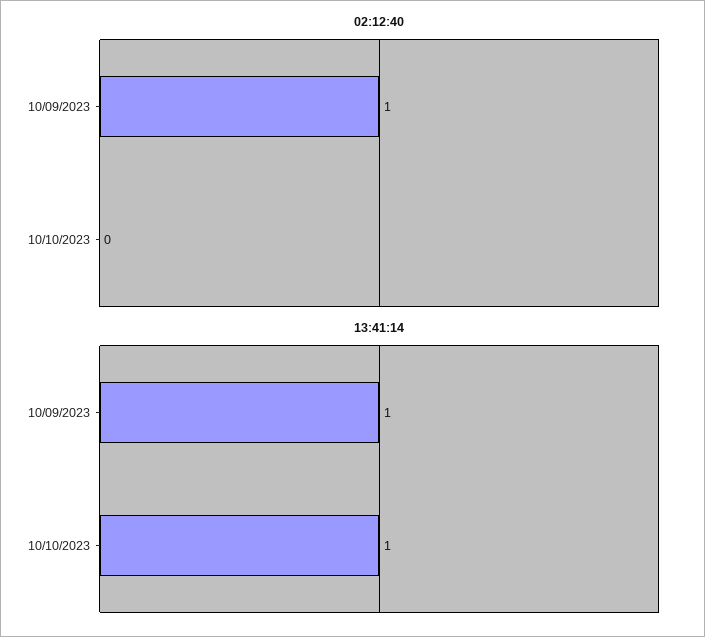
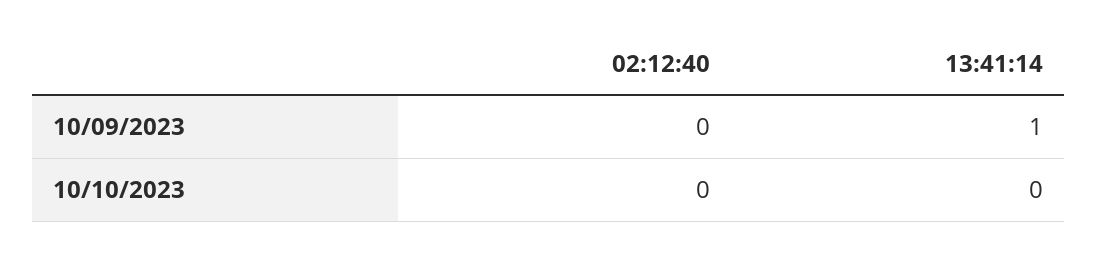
  {
    "02:12:40": {
-     "10/09/2023": 1,
+     "10/09/2023": 0,
      "10/10/2023": 0
    },
    "13:41:14": {
      "10/09/2023": 1,
-     "10/10/2023": 1
+     "10/10/2023": 0
    }
  }

